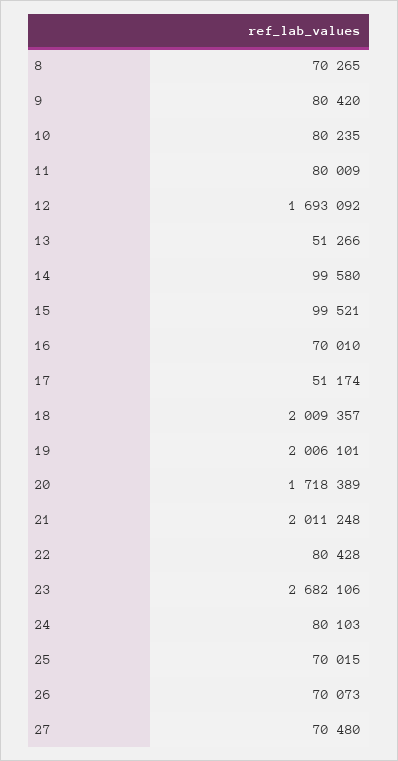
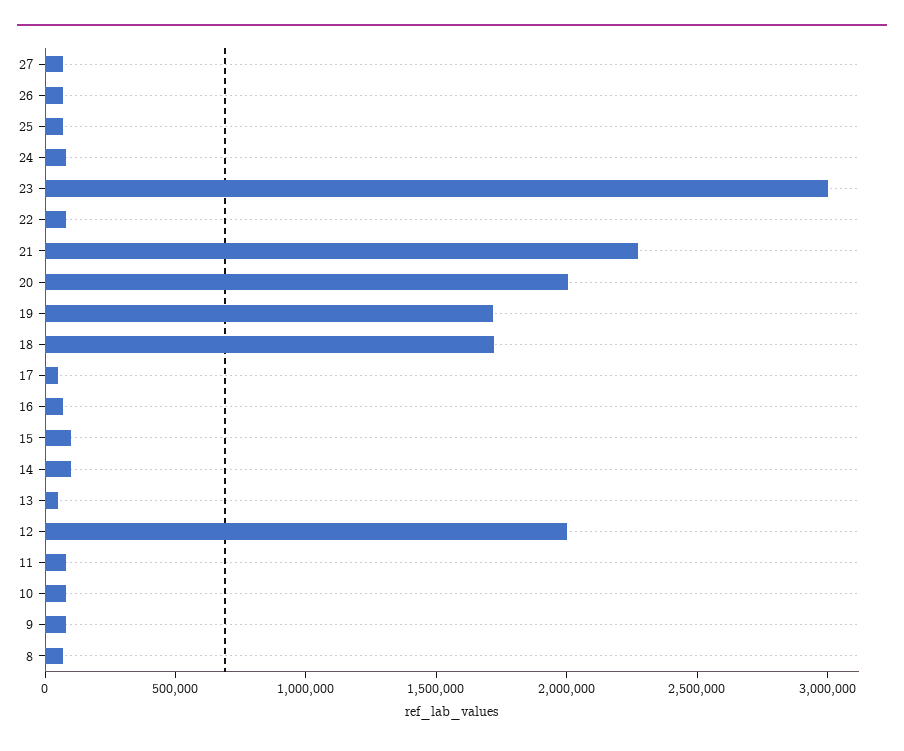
  {
    "8": 70265,
    "9": 80420,
    "10": 80235,
    "11": 80009,
-   "12": 1693092,
+   "12": 2000000,
    "13": 51266,
    "14": 99580,
    "15": 99521,
    "16": 70010,
    "17": 51174,
-   "18": 2009357,
+   "18": 1700000,
-   "19": 2006101,
+   "19": 1700000,
-   "20": 1718389,
+   "20": 2000000,
-   "21": 2011248,
+   "21": 2300000,
    "22": 80428,
-   "23": 2682106,
+   "23": 3000000,
    "24": 80103,
    "25": 70015,
    "26": 70073,
    "27": 70480
  }

